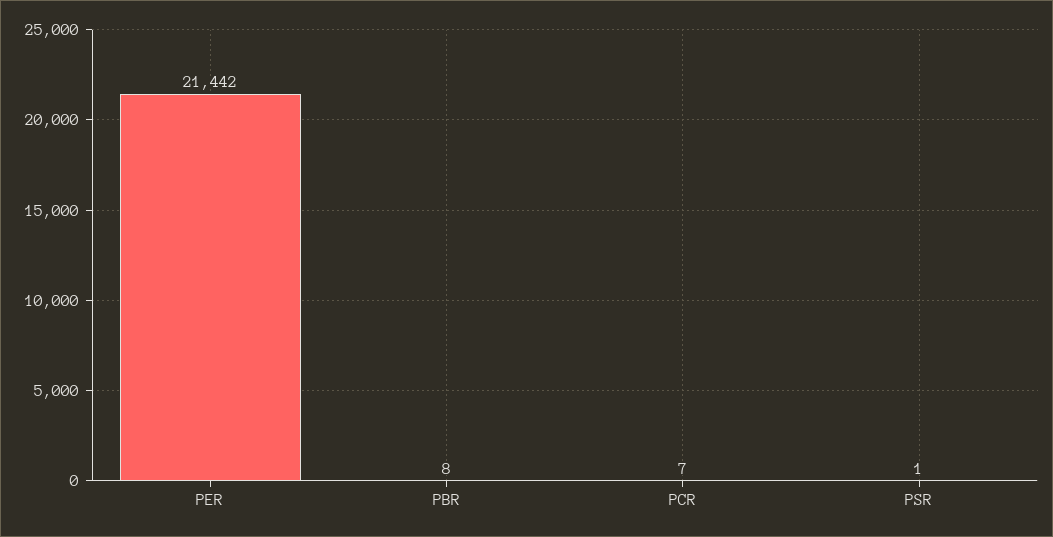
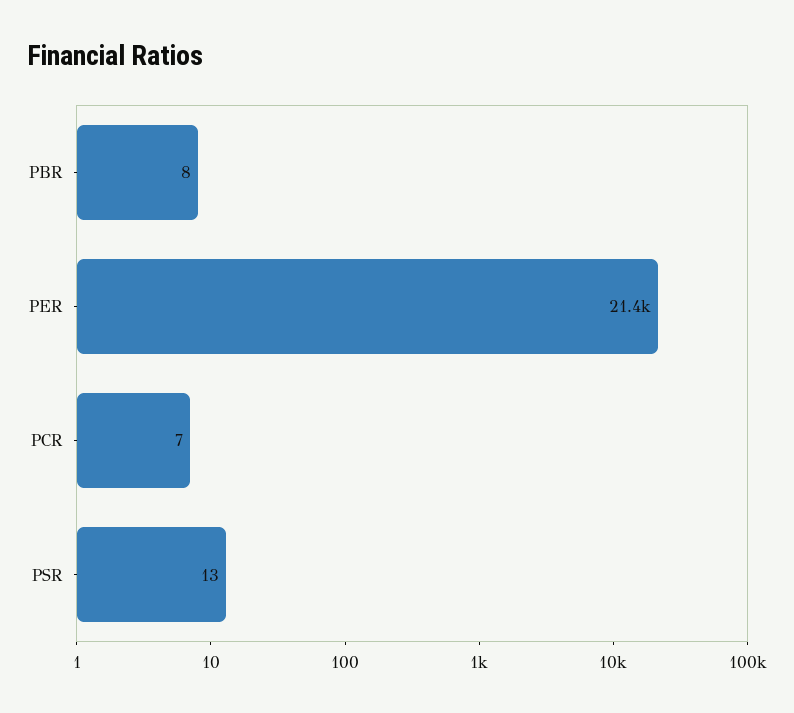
  {
    "PER": 21442,
    "PBR": 8,
    "PCR": 7,
-   "PSR": 1
+   "PSR": 13
  }

